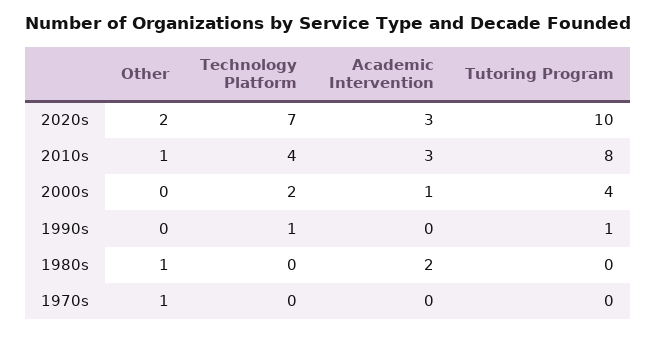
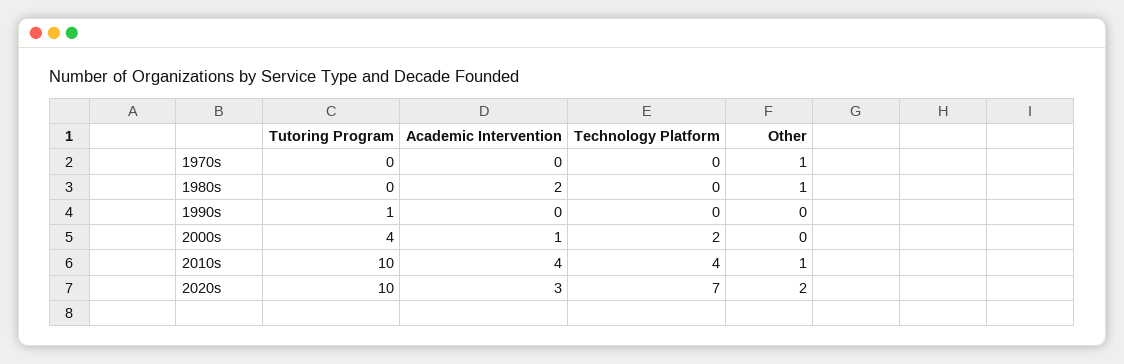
  {
    "Other": {
      "2020s": 2,
      "2010s": 1,
      "2000s": 0,
      "1990s": 0,
      "1980s": 1,
      "1970s": 1
    },
    "Technology Platform": {
      "2020s": 7,
      "2010s": 4,
      "2000s": 2,
-     "1990s": 1,
+     "1990s": 0,
      "1980s": 0,
      "1970s": 0
    },
    "Academic Intervention": {
      "2020s": 3,
-     "2010s": 3,
+     "2010s": 4,
      "2000s": 1,
      "1990s": 0,
      "1980s": 2,
      "1970s": 0
    },
    "Tutoring Program": {
      "2020s": 10,
-     "2010s": 8,
+     "2010s": 10,
      "2000s": 4,
      "1990s": 1,
      "1980s": 0,
      "1970s": 0
    }
  }

